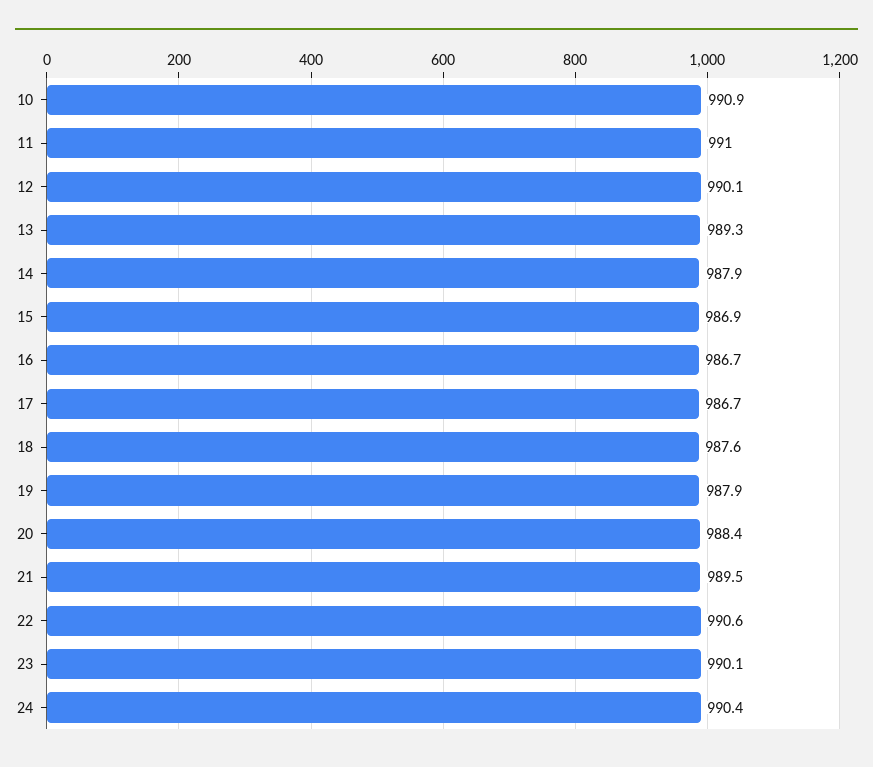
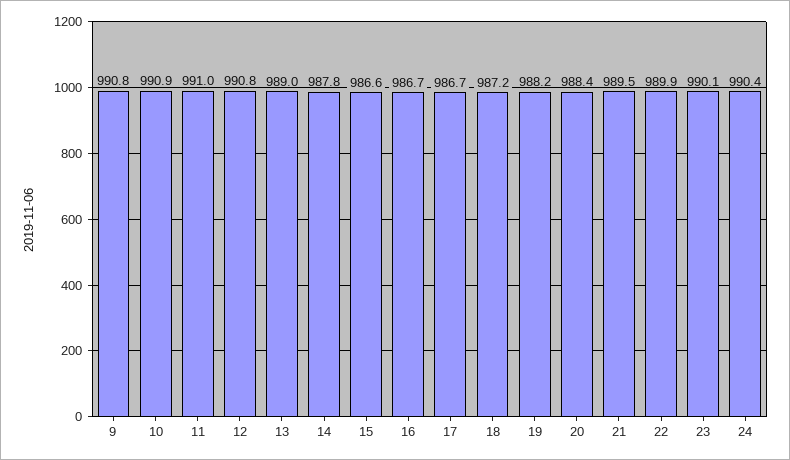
  {
    "10": 990.9,
    "11": 991,
-   "12": 990.1,
+   "12": 990.8,
-   "13": 989.3,
+   "13": 989,
-   "14": 987.9,
+   "14": 987.8,
-   "15": 986.9,
+   "15": 986.6,
    "16": 986.7,
    "17": 986.7,
-   "18": 987.6,
+   "18": 987.2,
-   "19": 987.9,
+   "19": 988.2,
    "20": 988.4,
    "21": 989.5,
-   "22": 990.6,
+   "22": 989.9,
    "23": 990.1,
-   "24": 990.4
+   "24": 990.4,
+   "9": 990.8
  }

